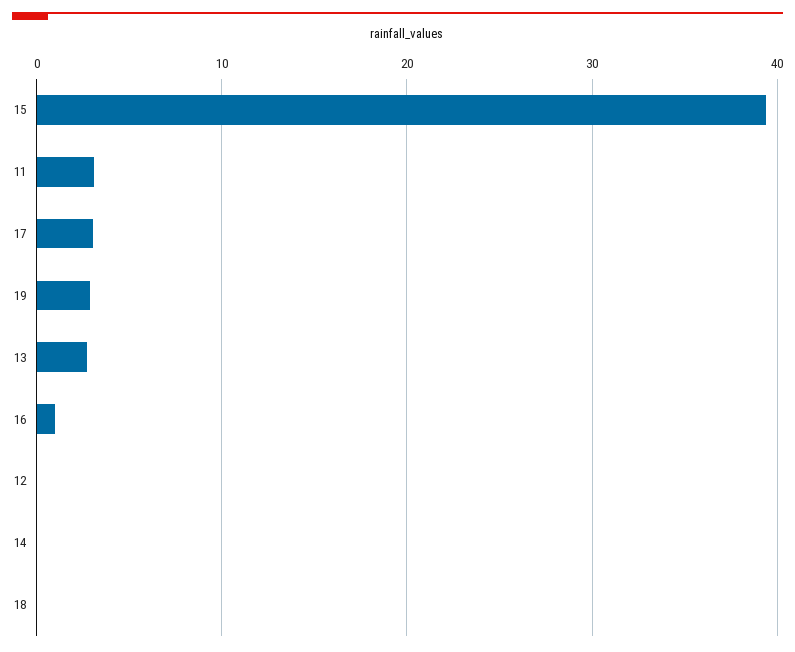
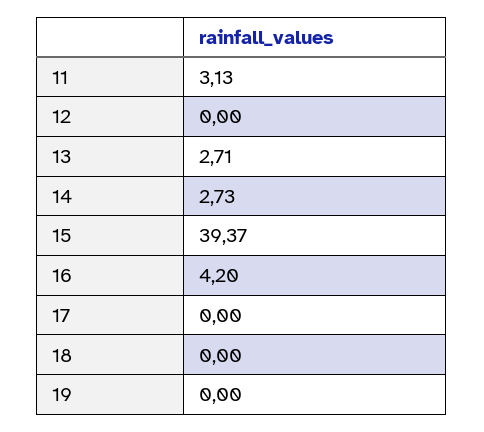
  {
    "15": 39.37,
    "11": 3.13,
-   "17": 3,
+   "17": 0,
-   "19": 3,
+   "19": 0,
    "13": 2.71,
-   "16": 1,
+   "16": 4.2,
    "12": 0,
-   "14": 0,
+   "14": 2.73,
    "18": 0
  }

